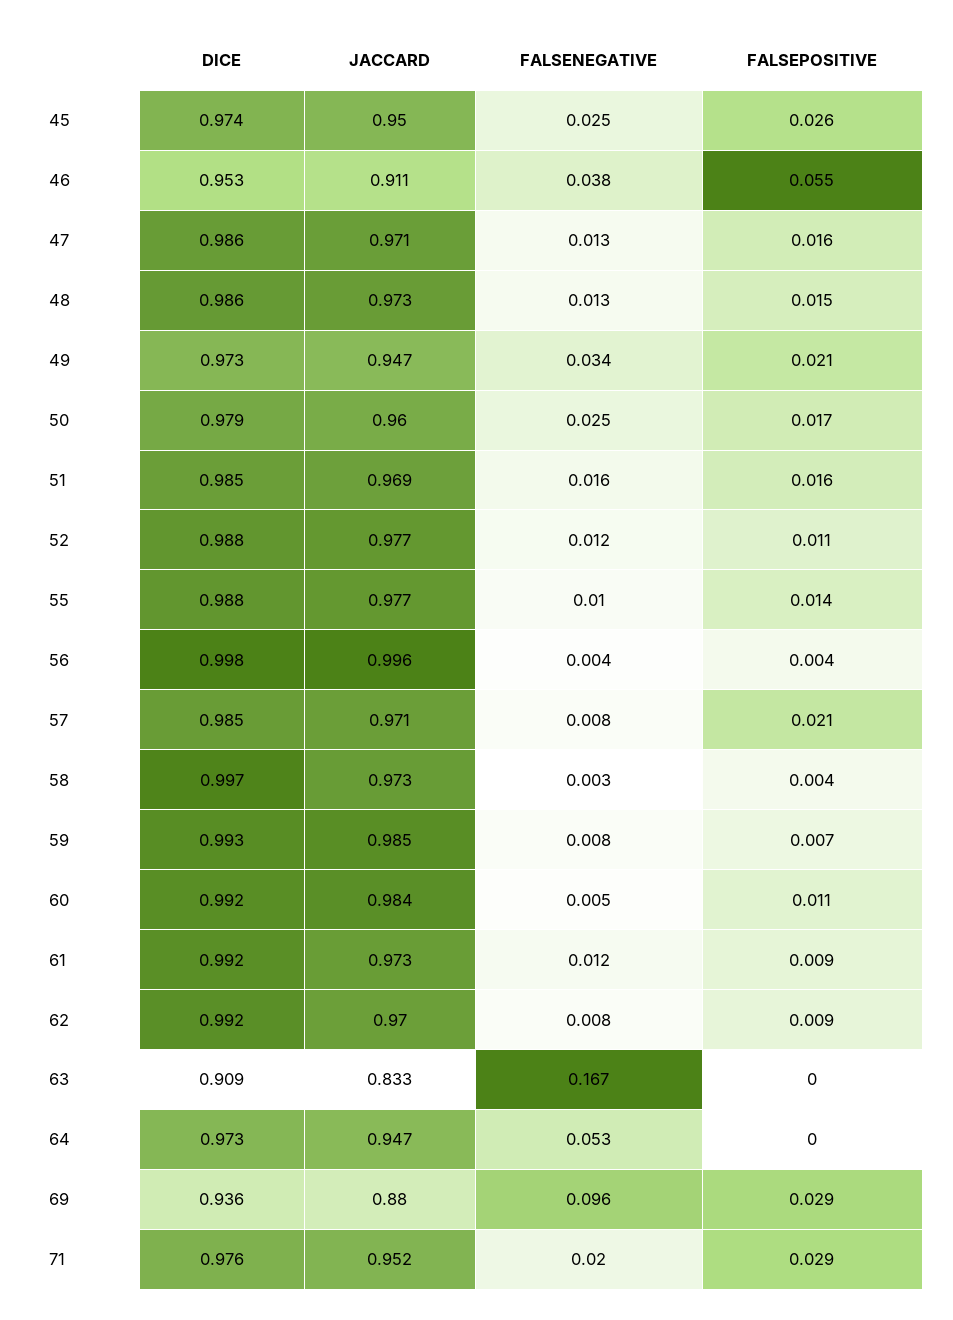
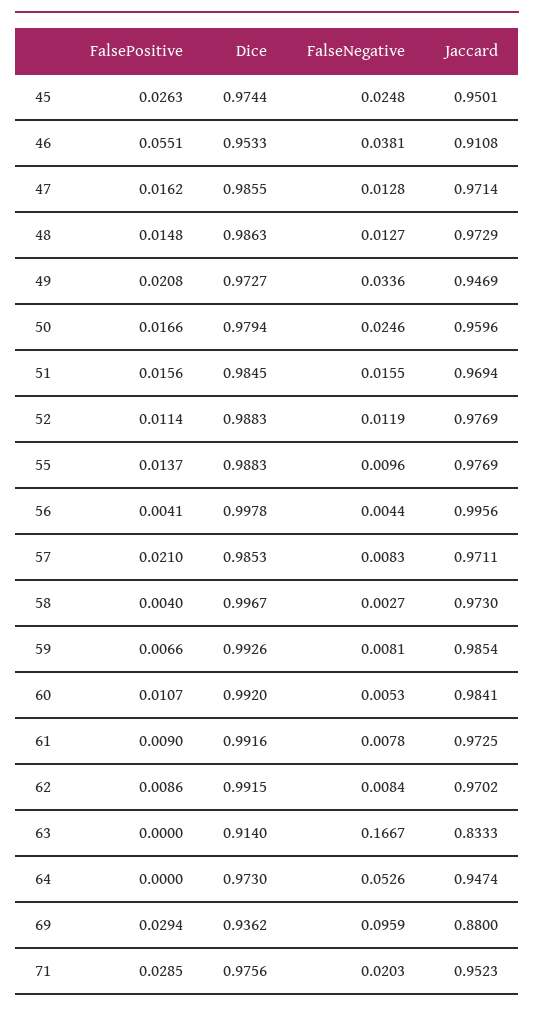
  {
    "DICE": {
      "45": 0.9744,
      "46": 0.9533,
      "47": 0.9855,
      "48": 0.9863,
      "49": 0.9727,
      "50": 0.9794,
      "51": 0.9845,
      "52": 0.9883,
      "55": 0.9883,
      "56": 0.9978,
      "57": 0.9853,
      "58": 0.9967,
      "59": 0.9926,
      "60": 0.992,
      "61": 0.9916,
      "62": 0.9915,
-     "63": 0.909,
+     "63": 0.914,
      "64": 0.973,
      "69": 0.9362,
      "71": 0.9756
    },
    "JACCARD": {
      "45": 0.9501,
      "46": 0.9108,
      "47": 0.9714,
      "48": 0.9729,
      "49": 0.9469,
      "50": 0.9596,
      "51": 0.9694,
      "52": 0.9769,
      "55": 0.9769,
      "56": 0.9956,
      "57": 0.9711,
      "58": 0.973,
      "59": 0.9854,
      "60": 0.9841,
      "61": 0.9725,
      "62": 0.9702,
      "63": 0.8333,
      "64": 0.9474,
      "69": 0.88,
      "71": 0.9523
    },
    "FALSENEGATIVE": {
      "45": 0.0248,
      "46": 0.0381,
      "47": 0.0128,
      "48": 0.0127,
      "49": 0.0336,
      "50": 0.0246,
      "51": 0.0155,
      "52": 0.0119,
      "55": 0.0096,
      "56": 0.0044,
      "57": 0.0083,
      "58": 0.0027,
      "59": 0.0081,
      "60": 0.0053,
-     "61": 0.012,
+     "61": 0.0078,
      "62": 0.0084,
      "63": 0.1667,
      "64": 0.0526,
      "69": 0.0959,
      "71": 0.0203
    },
    "FALSEPOSITIVE": {
      "45": 0.0263,
      "46": 0.0551,
      "47": 0.0162,
      "48": 0.0148,
      "49": 0.0208,
      "50": 0.0166,
      "51": 0.0156,
      "52": 0.0114,
      "55": 0.0137,
      "56": 0.0041,
      "57": 0.021,
      "58": 0.004,
      "59": 0.0066,
      "60": 0.0107,
      "61": 0.009,
      "62": 0.0086,
      "63": 0,
      "64": 0,
      "69": 0.0294,
      "71": 0.0285
    }
  }

